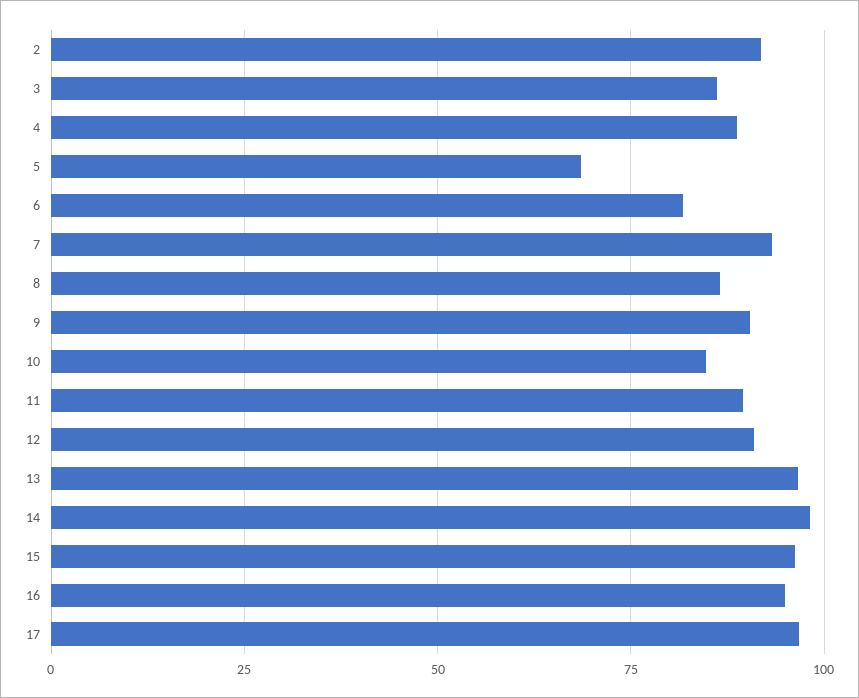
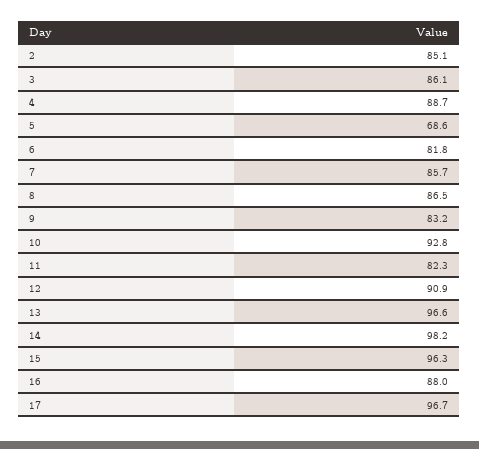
  {
-   "2": 92.5,
+   "2": 85.1,
    "3": 86.1,
    "4": 88.7,
    "5": 68.6,
    "6": 81.8,
-   "7": 92.5,
+   "7": 85.7,
    "8": 86.5,
-   "9": 90,
+   "9": 83.2,
-   "10": 85,
+   "10": 92.8,
-   "11": 90,
+   "11": 82.3,
    "12": 90.9,
    "13": 96.6,
    "14": 98.2,
    "15": 96.3,
-   "16": 95,
+   "16": 88,
    "17": 96.7
  }

